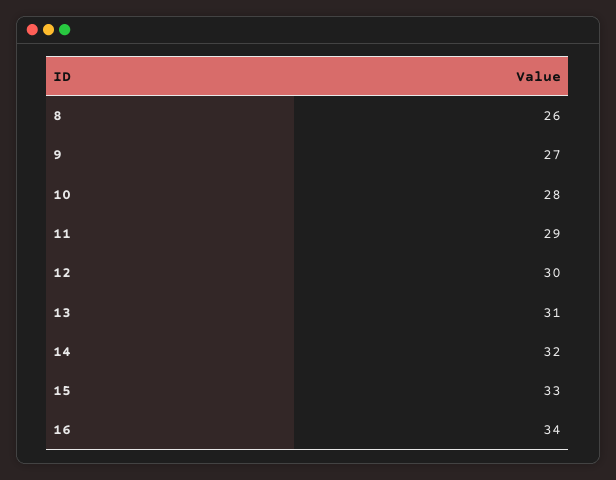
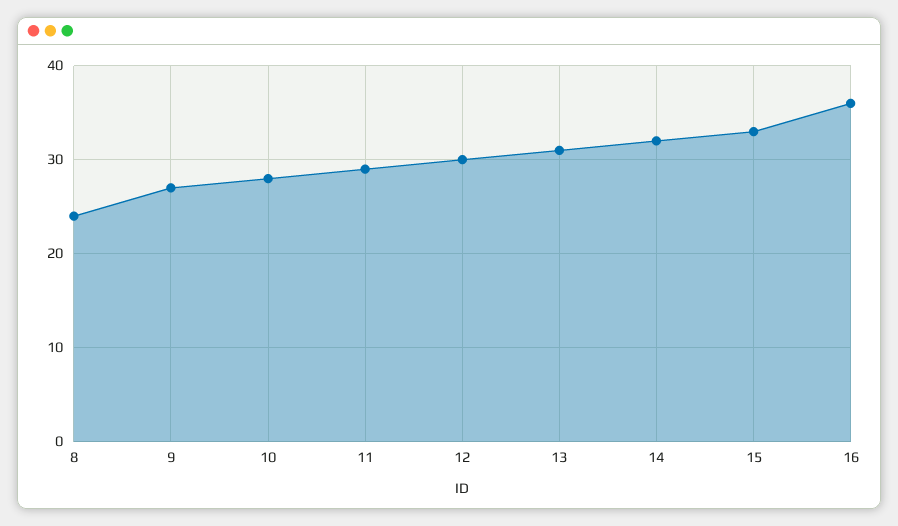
  {
-   "8": 26,
+   "8": 24,
    "9": 27,
    "10": 28,
    "11": 29,
    "12": 30,
    "13": 31,
    "14": 32,
    "15": 33,
-   "16": 34
+   "16": 36
  }

